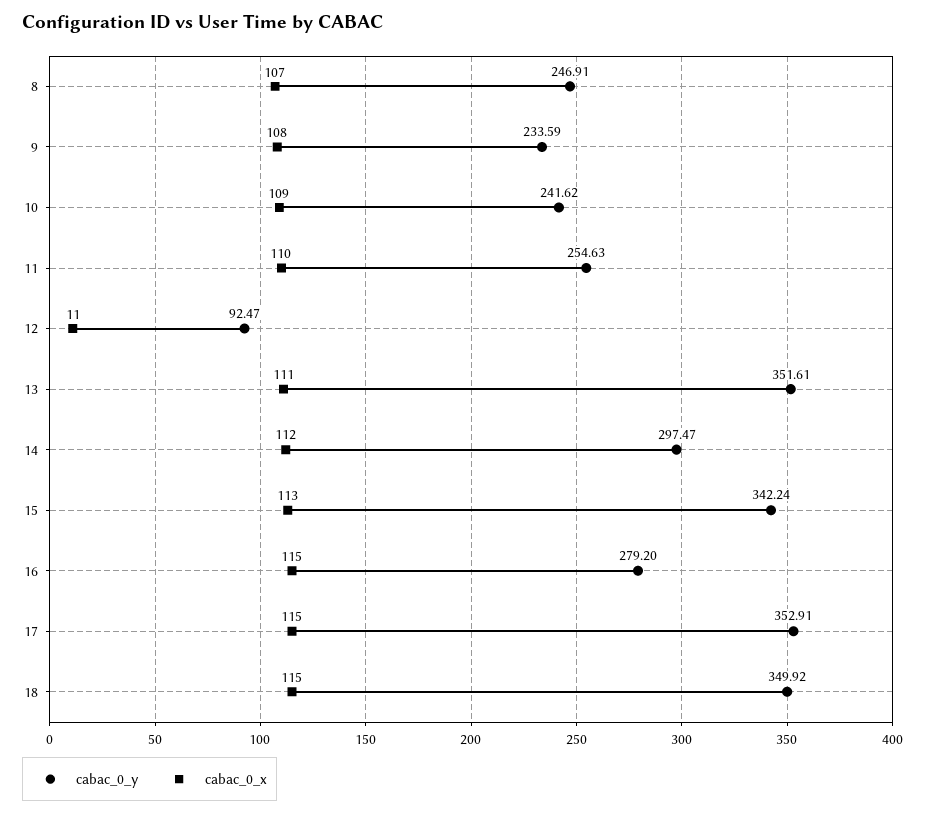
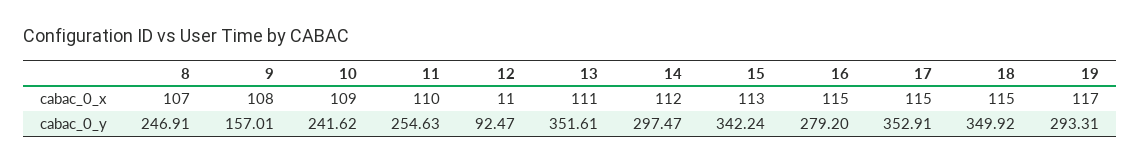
  {
    "cabac_0_y": {
      "8": 246.91,
-     "9": 233.59,
+     "9": 157.01,
      "10": 241.62,
      "11": 254.63,
      "12": 92.47,
      "13": 351.61,
      "14": 297.47,
      "15": 342.24,
      "16": 279.2,
      "17": 352.91,
-     "18": 349.92
+     "18": 349.92,
+     "19": 293.31
    },
    "cabac_0_x": {
      "8": 107,
      "9": 108,
      "10": 109,
      "11": 110,
      "12": 11,
      "13": 111,
      "14": 112,
      "15": 113,
      "16": 115,
      "17": 115,
-     "18": 115
+     "18": 115,
+     "19": 117
    }
  }

